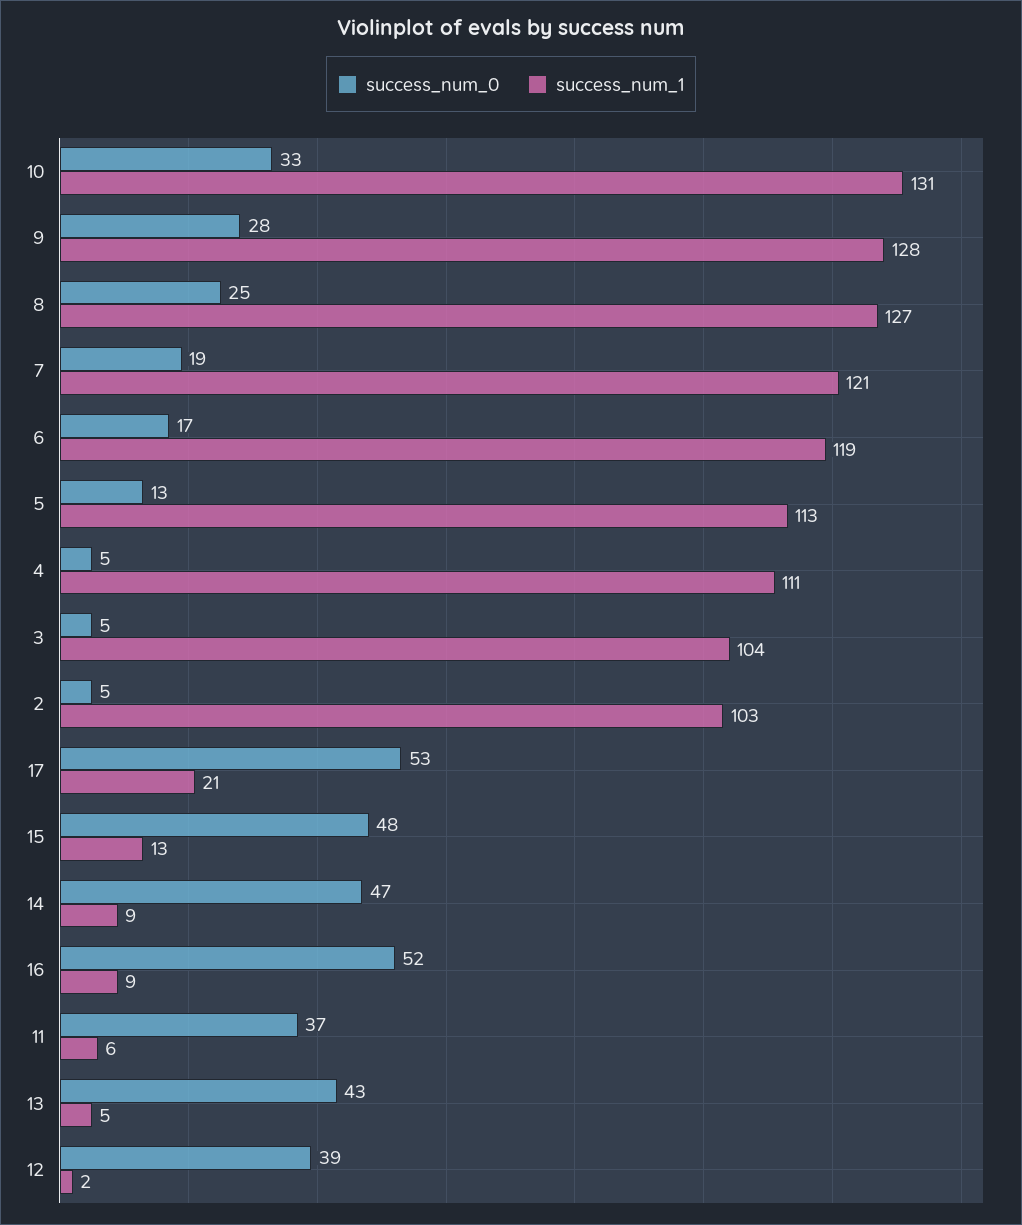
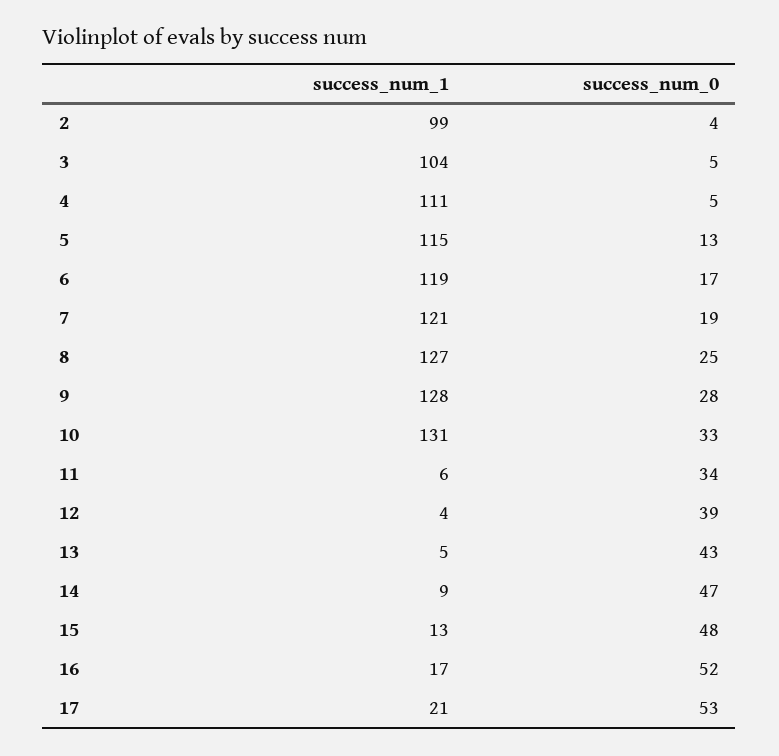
  {
    "success_num_0": {
      "10": 33,
      "9": 28,
      "8": 25,
      "7": 19,
      "6": 17,
      "5": 13,
      "4": 5,
      "3": 5,
-     "2": 5,
+     "2": 4,
      "17": 53,
      "15": 48,
      "14": 47,
      "16": 52,
-     "11": 37,
+     "11": 34,
      "13": 43,
      "12": 39
    },
    "success_num_1": {
      "10": 131,
      "9": 128,
      "8": 127,
      "7": 121,
      "6": 119,
-     "5": 113,
+     "5": 115,
      "4": 111,
      "3": 104,
-     "2": 103,
+     "2": 99,
      "17": 21,
      "15": 13,
      "14": 9,
-     "16": 9,
+     "16": 17,
      "11": 6,
      "13": 5,
-     "12": 2
+     "12": 4
    }
  }

